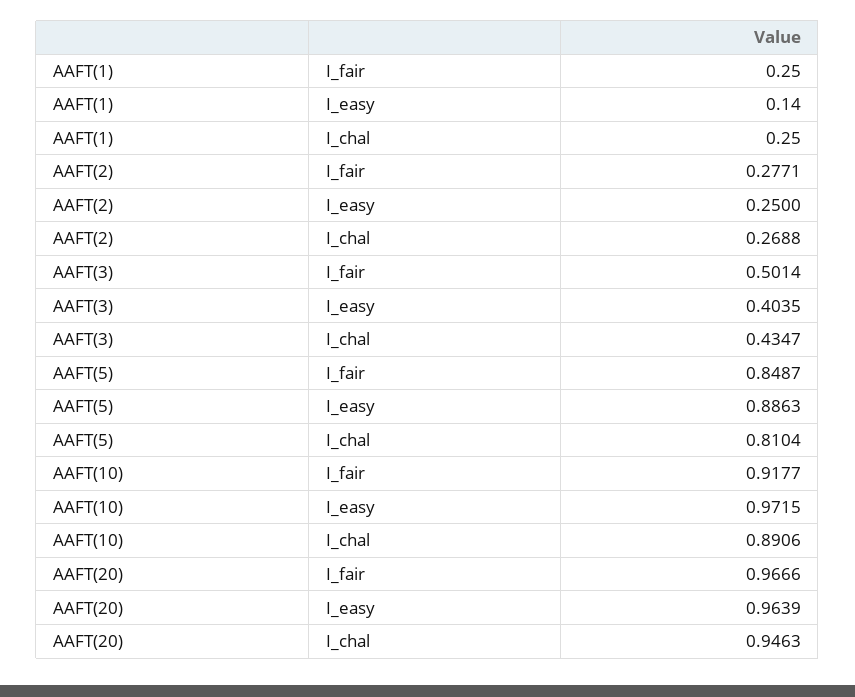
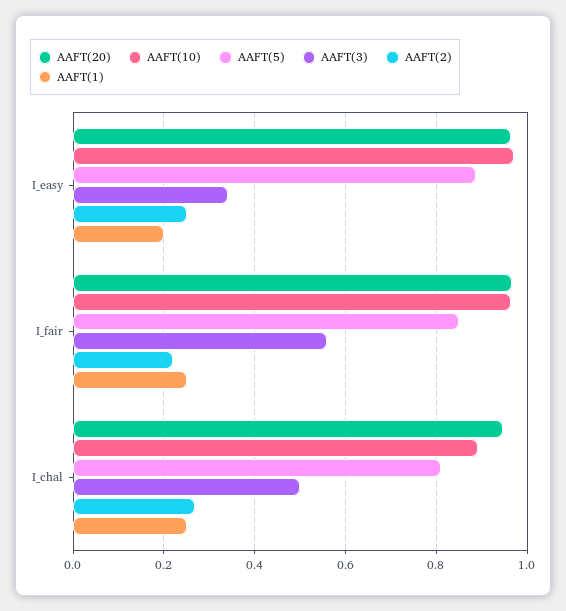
  {
    "AAFT(1)": {
      "I_fair": 0.25,
-     "I_easy": 0.14,
+     "I_easy": 0.2,
      "I_chal": 0.25
    },
    "AAFT(2)": {
-     "I_fair": 0.2771,
+     "I_fair": 0.22,
      "I_easy": 0.25,
      "I_chal": 0.2688
    },
    "AAFT(3)": {
-     "I_fair": 0.5014,
+     "I_fair": 0.56,
-     "I_easy": 0.4035,
+     "I_easy": 0.34,
-     "I_chal": 0.4347
+     "I_chal": 0.5
    },
    "AAFT(5)": {
      "I_fair": 0.8487,
      "I_easy": 0.8863,
      "I_chal": 0.8104
    },
    "AAFT(10)": {
-     "I_fair": 0.9177,
+     "I_fair": 0.96,
      "I_easy": 0.9715,
      "I_chal": 0.8906
    },
    "AAFT(20)": {
      "I_fair": 0.9666,
      "I_easy": 0.9639,
      "I_chal": 0.9463
    }
  }

